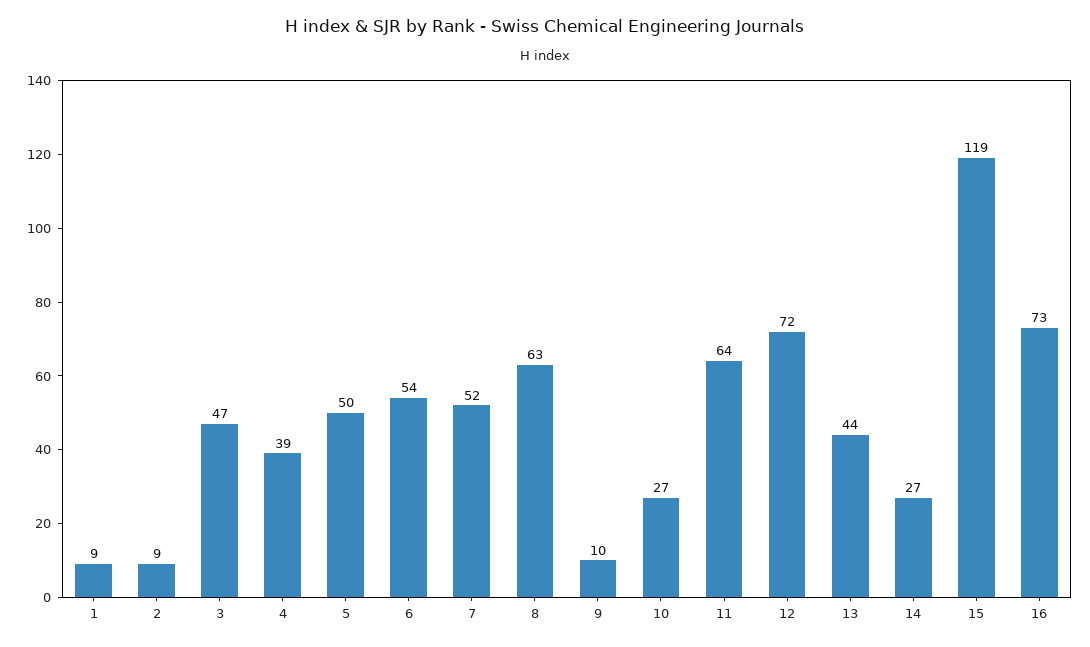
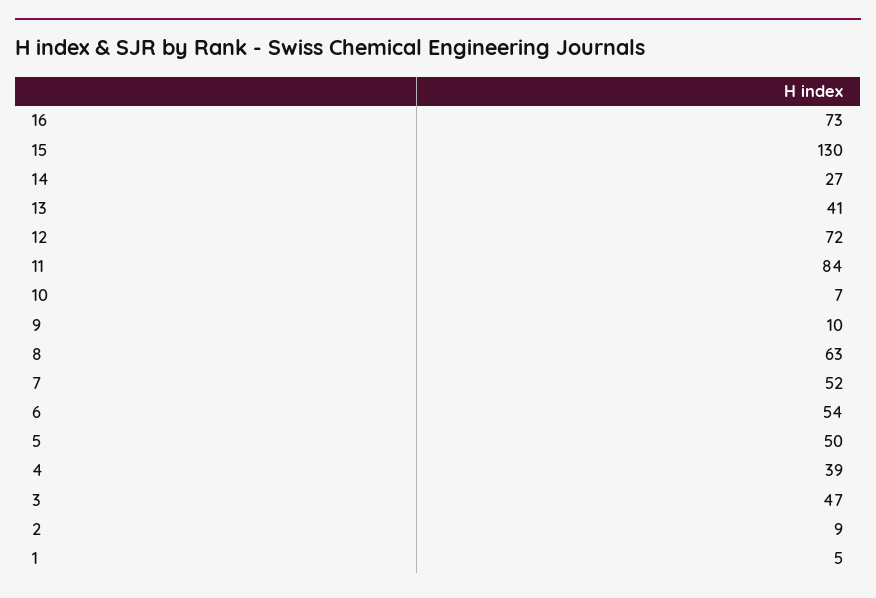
  {
-   "1": 9,
+   "1": 5,
    "2": 9,
    "3": 47,
    "4": 39,
    "5": 50,
    "6": 54,
    "7": 52,
    "8": 63,
    "9": 10,
-   "10": 27,
+   "10": 7,
-   "11": 64,
+   "11": 84,
    "12": 72,
-   "13": 44,
+   "13": 41,
    "14": 27,
-   "15": 119,
+   "15": 130,
    "16": 73
  }

